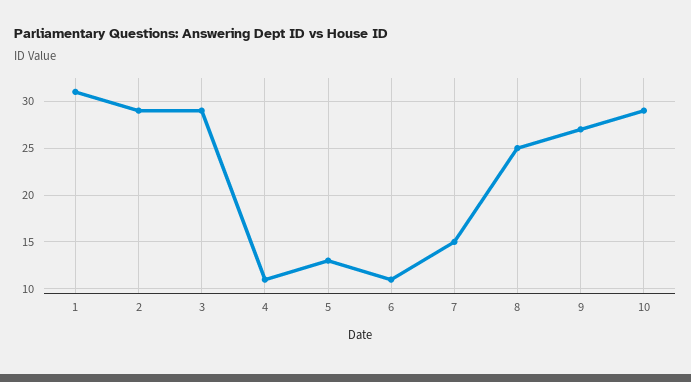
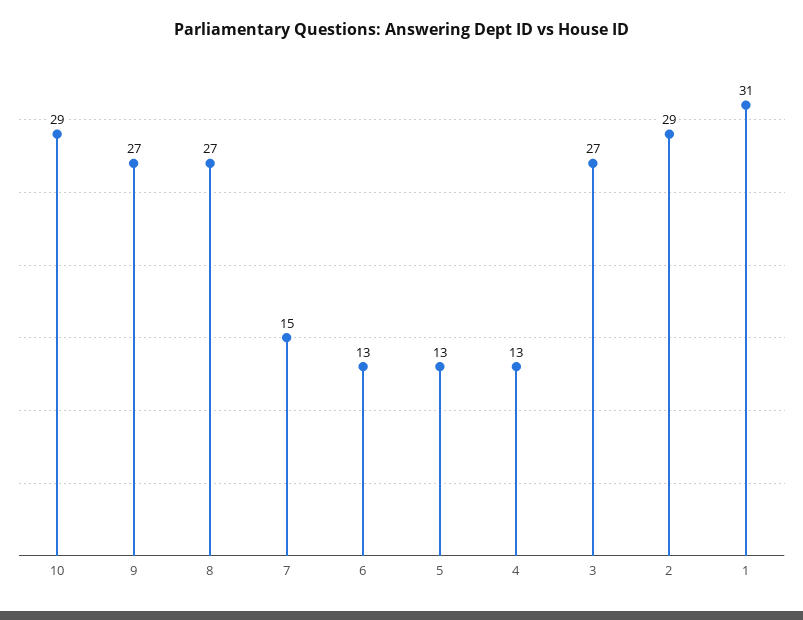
  {
    "1": 31,
    "2": 29,
-   "3": 29,
+   "3": 27,
-   "4": 11,
+   "4": 13,
    "5": 13,
-   "6": 11,
+   "6": 13,
    "7": 15,
-   "8": 25,
+   "8": 27,
    "9": 27,
    "10": 29
  }

